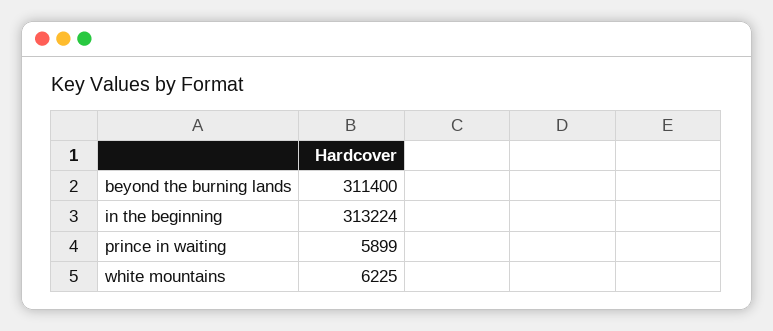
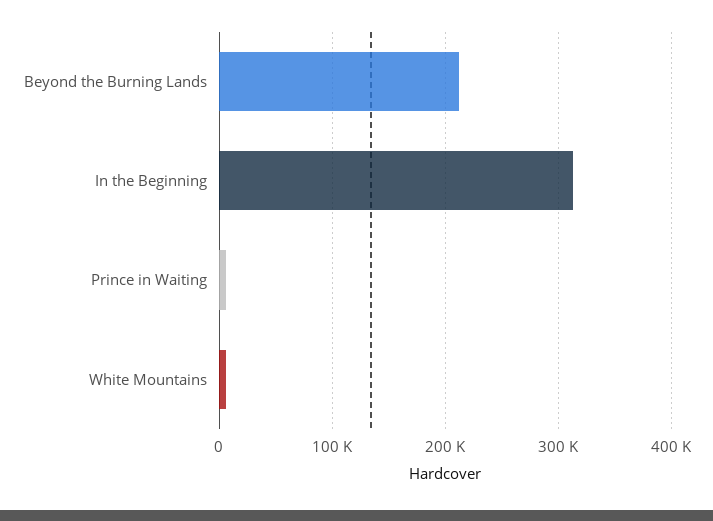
  {
-   "beyond the burning lands": 311400,
+   "beyond the burning lands": 210000,
    "in the beginning": 313224,
    "prince in waiting": 5899,
    "white mountains": 6225
  }

